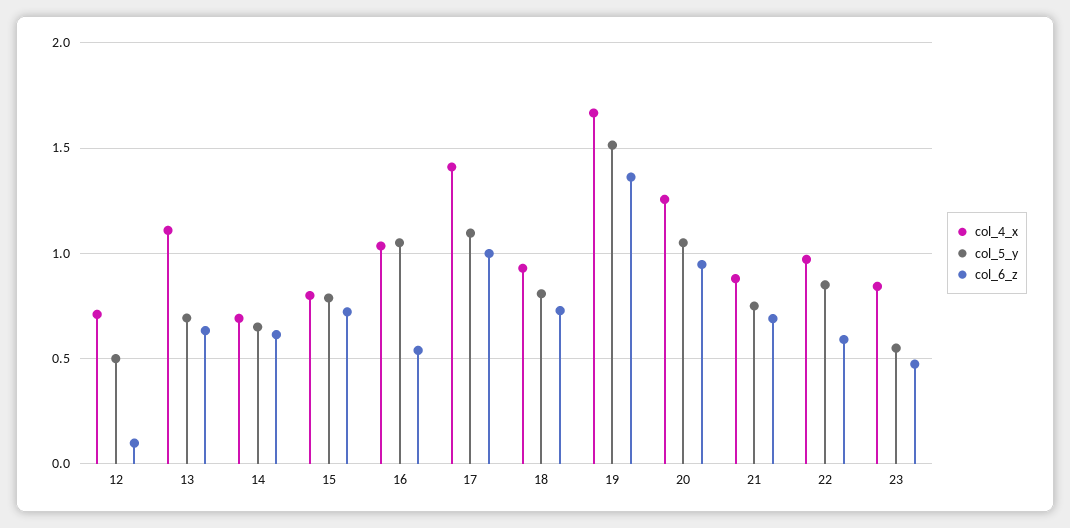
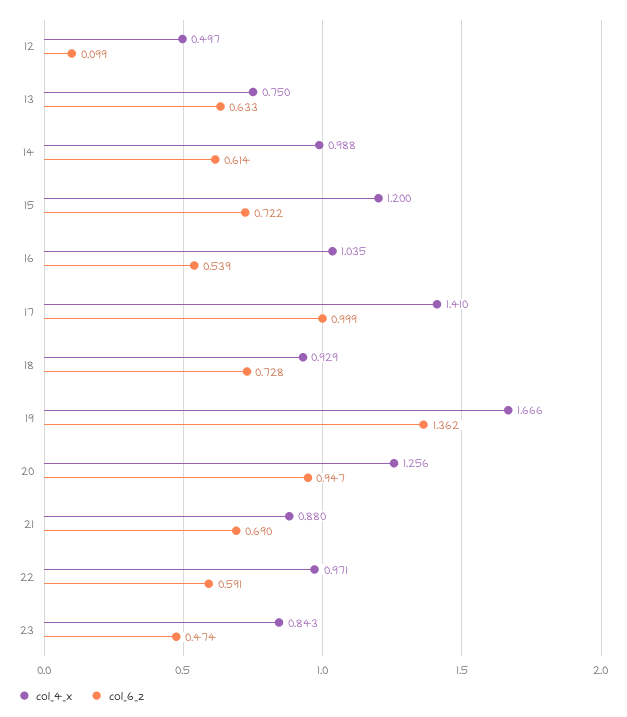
  {
    "col_4_x": {
-     "12": 0.7,
+     "12": 0.497,
-     "13": 1.1,
+     "13": 0.75,
-     "14": 0.7,
+     "14": 0.988,
-     "15": 0.8,
+     "15": 1.2,
      "16": 1.035,
      "17": 1.41,
      "18": 0.929,
      "19": 1.666,
      "20": 1.256,
      "21": 0.88,
      "22": 0.971,
      "23": 0.843
    },
-   "col_5_y": {
-     "12": 0.5,
-     "13": 0.7,
-     "14": 0.65,
-     "15": 0.8,
-     "16": 1.05,
-     "17": 1.1,
-     "18": 0.8,
-     "19": 1.5,
-     "20": 1.05,
-     "21": 0.75,
-     "22": 0.85,
-     "23": 0.55
-   },
    "col_6_z": {
      "12": 0.099,
      "13": 0.633,
      "14": 0.614,
      "15": 0.722,
      "16": 0.539,
      "17": 0.999,
      "18": 0.728,
      "19": 1.362,
      "20": 0.947,
      "21": 0.69,
      "22": 0.591,
      "23": 0.474
    }
  }

